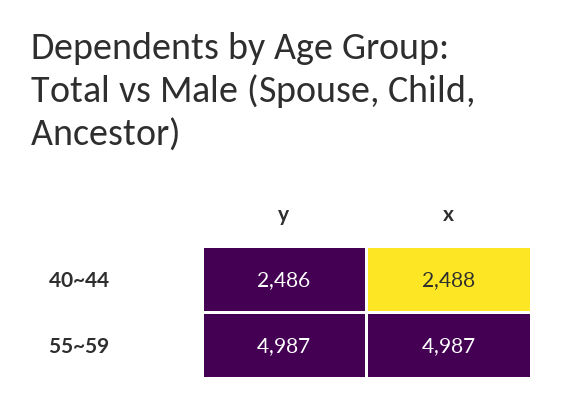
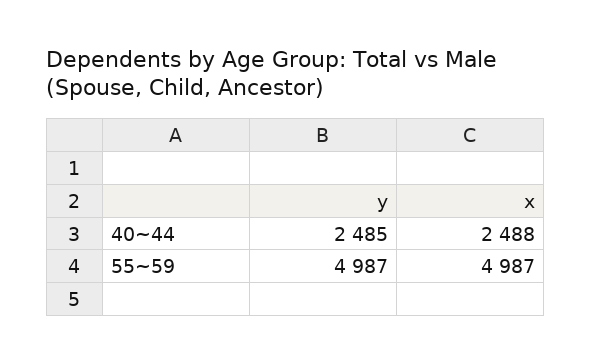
  {
    "y": {
-     "40~44": 2486,
+     "40~44": 2485,
      "55~59": 4987
    },
    "x": {
      "40~44": 2488,
      "55~59": 4987
    }
  }

